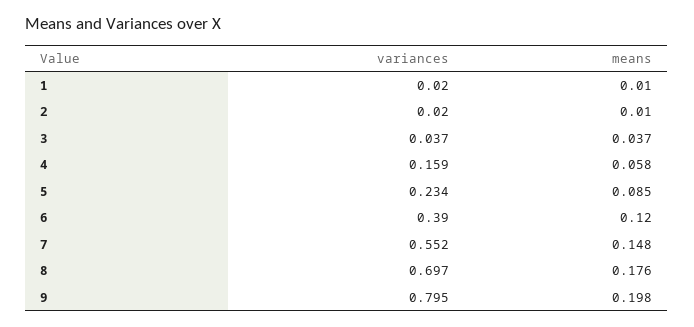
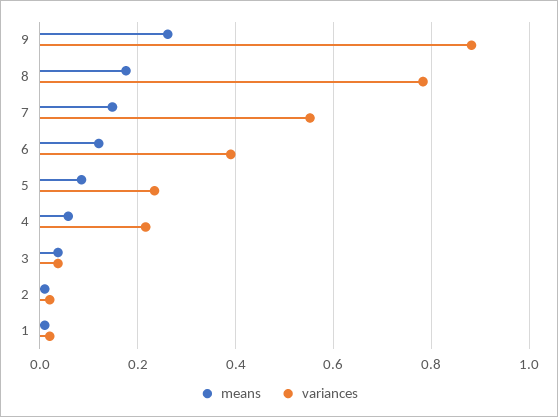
  {
    "variances": {
      "1": 0.02,
      "2": 0.02,
      "3": 0.037,
-     "4": 0.159,
+     "4": 0.22,
      "5": 0.234,
      "6": 0.39,
      "7": 0.552,
-     "8": 0.697,
+     "8": 0.78,
-     "9": 0.795
+     "9": 0.88
    },
    "means": {
      "1": 0.01,
      "2": 0.01,
      "3": 0.037,
      "4": 0.058,
      "5": 0.085,
      "6": 0.12,
      "7": 0.148,
      "8": 0.176,
-     "9": 0.198
+     "9": 0.26
    }
  }

